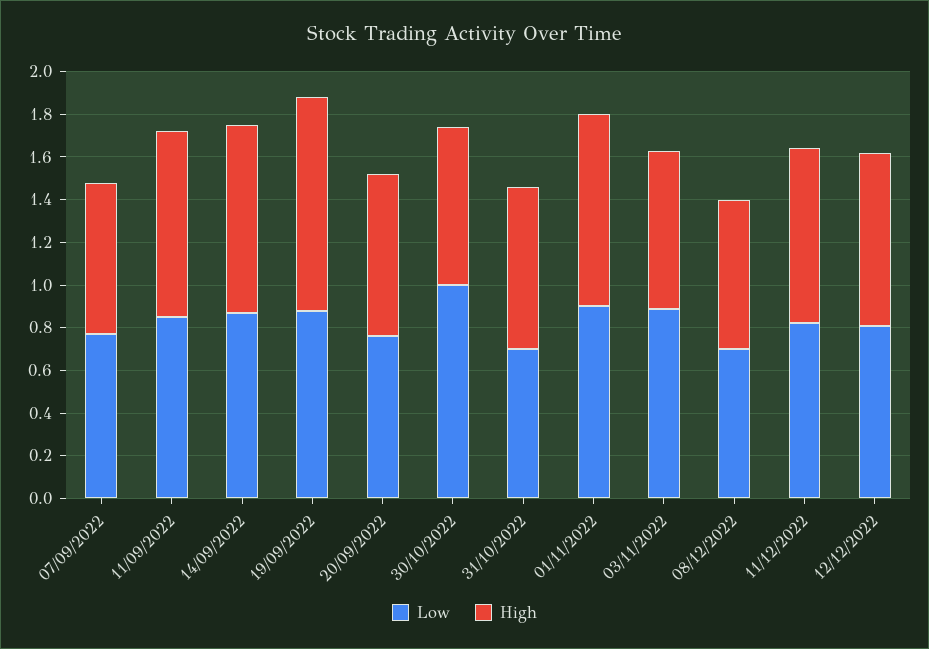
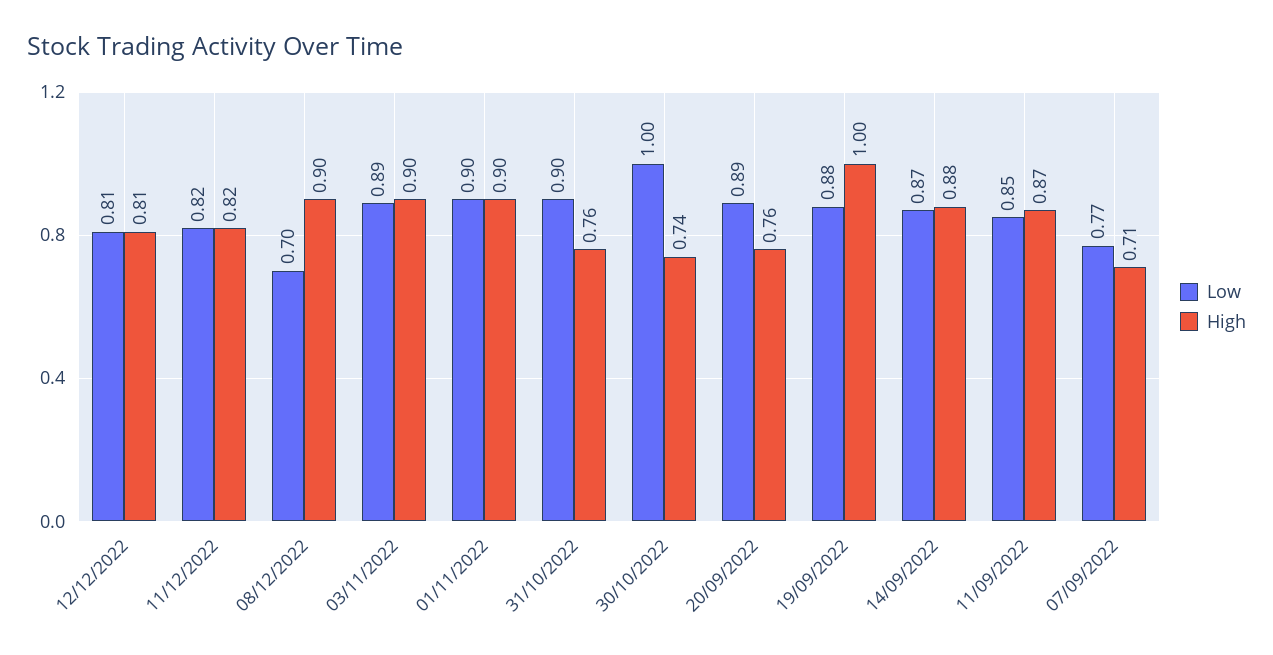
  {
    "Low": {
      "07/09/2022": 0.77,
      "11/09/2022": 0.85,
      "14/09/2022": 0.87,
      "19/09/2022": 0.88,
-     "20/09/2022": 0.75,
+     "20/09/2022": 0.89,
      "30/10/2022": 1,
-     "31/10/2022": 0.7,
+     "31/10/2022": 0.9,
      "01/11/2022": 0.9,
      "03/11/2022": 0.89,
      "08/12/2022": 0.7,
      "11/12/2022": 0.82,
      "12/12/2022": 0.81
    },
    "High": {
      "07/09/2022": 0.71,
      "11/09/2022": 0.87,
      "14/09/2022": 0.88,
      "19/09/2022": 1,
      "20/09/2022": 0.76,
      "30/10/2022": 0.74,
      "31/10/2022": 0.76,
      "01/11/2022": 0.9,
-     "03/11/2022": 0.75,
+     "03/11/2022": 0.9,
-     "08/12/2022": 0.7,
+     "08/12/2022": 0.9,
      "11/12/2022": 0.82,
      "12/12/2022": 0.81
    }
  }

